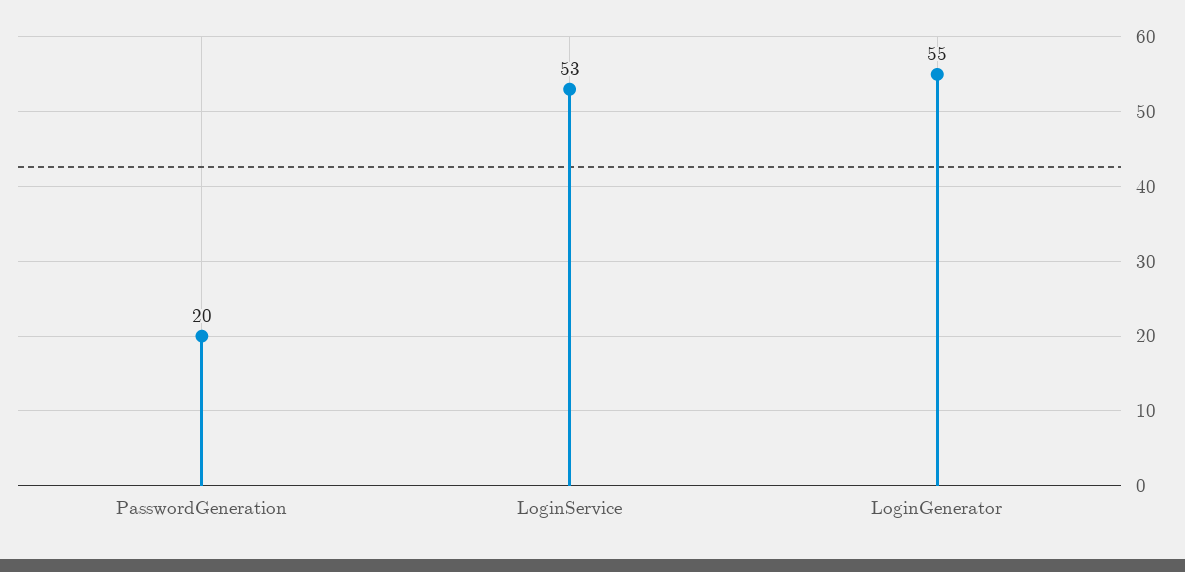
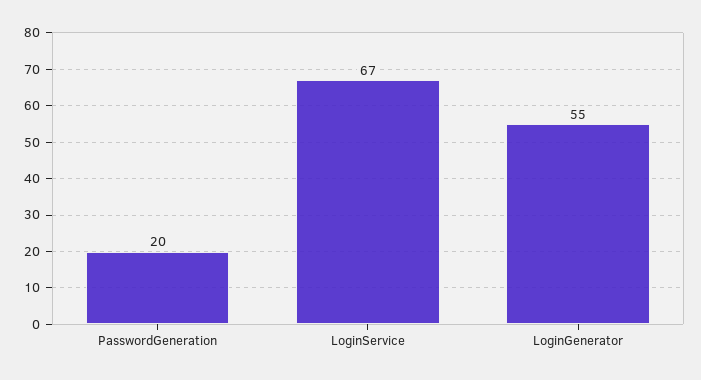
  {
    "PasswordGeneration": 20,
-   "LoginService": 53,
+   "LoginService": 67,
    "LoginGenerator": 55
  }

